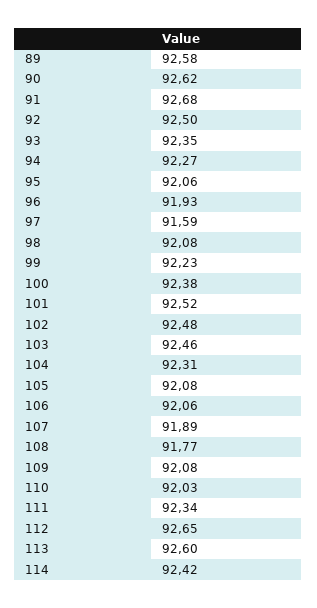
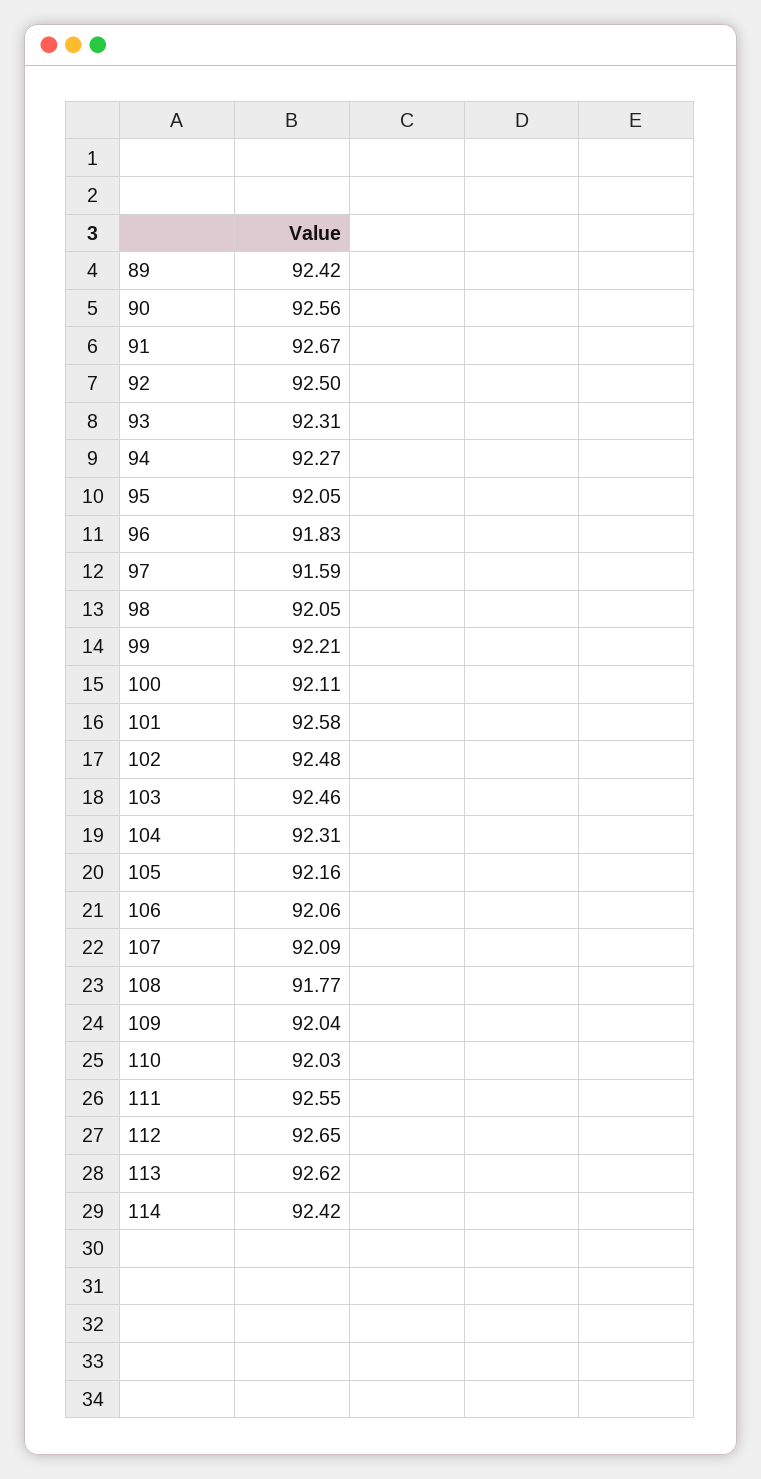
  {
-   "89": 92.58,
+   "89": 92.42,
-   "90": 92.62,
+   "90": 92.56,
-   "91": 92.68,
+   "91": 92.67,
    "92": 92.5,
-   "93": 92.35,
+   "93": 92.31,
    "94": 92.27,
-   "95": 92.06,
+   "95": 92.05,
-   "96": 91.93,
+   "96": 91.83,
    "97": 91.59,
-   "98": 92.08,
+   "98": 92.05,
-   "99": 92.23,
+   "99": 92.21,
-   "100": 92.38,
+   "100": 92.11,
-   "101": 92.52,
+   "101": 92.58,
    "102": 92.48,
    "103": 92.46,
    "104": 92.31,
-   "105": 92.08,
+   "105": 92.16,
    "106": 92.06,
-   "107": 91.89,
+   "107": 92.09,
    "108": 91.77,
-   "109": 92.08,
+   "109": 92.04,
    "110": 92.03,
-   "111": 92.34,
+   "111": 92.55,
    "112": 92.65,
-   "113": 92.6,
+   "113": 92.62,
    "114": 92.42
  }

